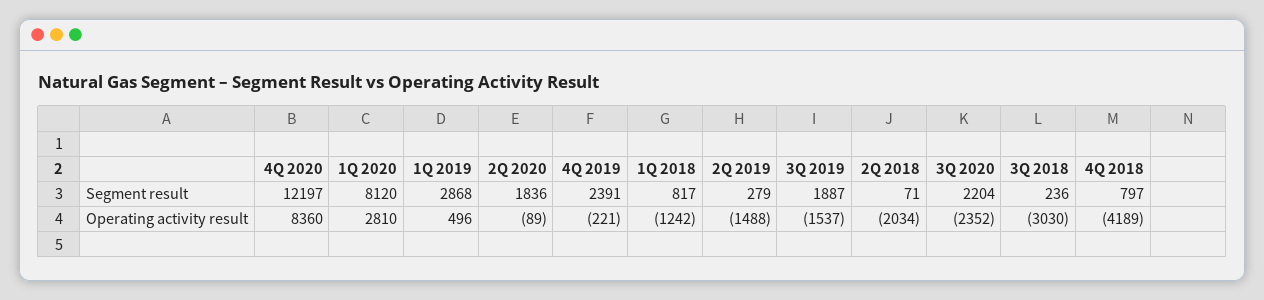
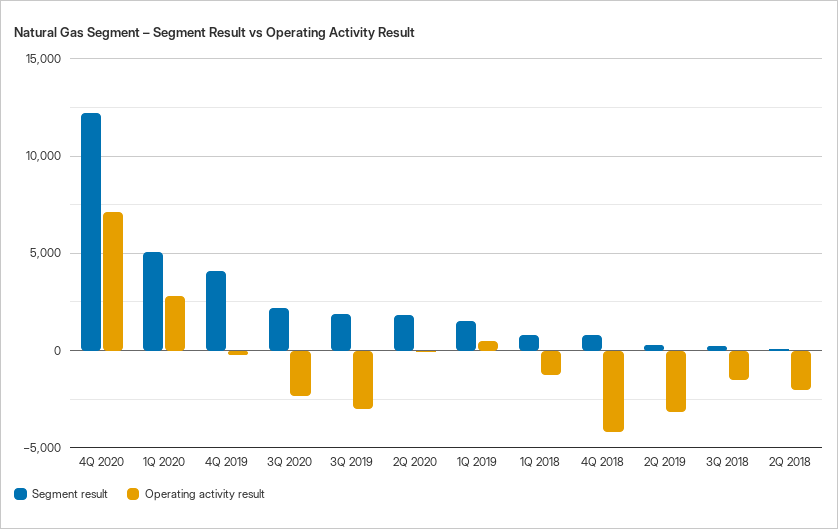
  {
    "Segment result": {
      "4Q 2020": 12197,
-     "1Q 2020": 8120,
+     "1Q 2020": 5000,
-     "1Q 2019": 2868,
+     "1Q 2019": 1500,
      "2Q 2020": 1836,
-     "4Q 2019": 2391,
+     "4Q 2019": 4000,
      "1Q 2018": 817,
      "2Q 2019": 279,
      "3Q 2019": 1887,
      "2Q 2018": 71,
      "3Q 2020": 2204,
      "3Q 2018": 236,
      "4Q 2018": 797
    },
    "Operating activity result": {
-     "4Q 2020": 8360,
+     "4Q 2020": 7000,
      "1Q 2020": 2810,
      "1Q 2019": 496,
      "2Q 2020": -89,
      "4Q 2019": -221,
      "1Q 2018": -1242,
-     "2Q 2019": -1488,
+     "2Q 2019": -3000,
-     "3Q 2019": -1537,
+     "3Q 2019": -3000,
      "2Q 2018": -2034,
      "3Q 2020": -2352,
-     "3Q 2018": -3030,
+     "3Q 2018": -1500,
      "4Q 2018": -4189
    }
  }

